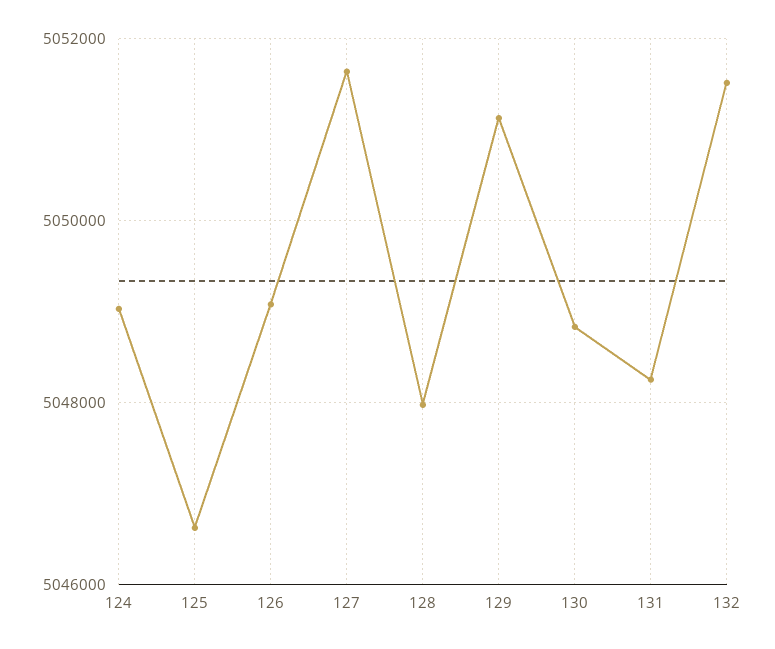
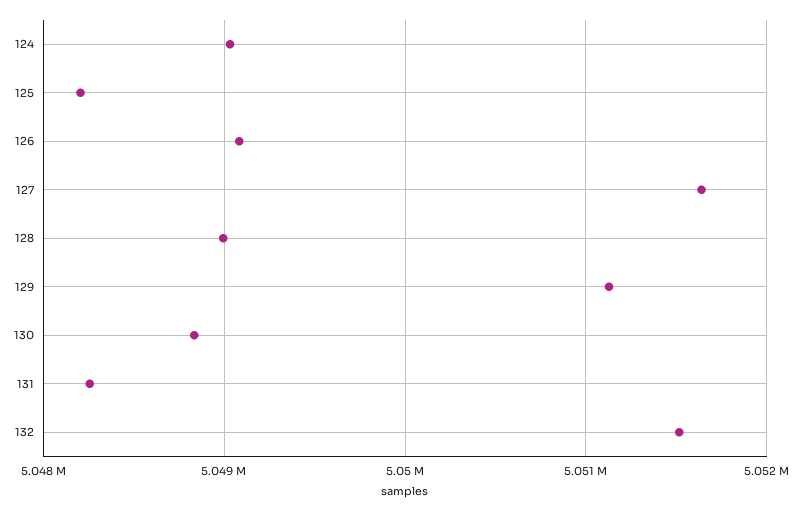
  {
    "124": 5049000,
-   "125": 5046600,
+   "125": 5048200,
    "126": 5049100,
    "127": 5051600,
-   "128": 5048000,
+   "128": 5049000,
    "129": 5051100,
    "130": 5048800,
    "131": 5048300,
    "132": 5051500
  }

